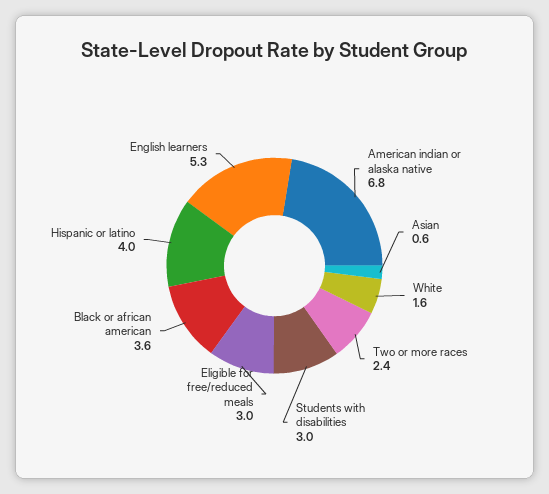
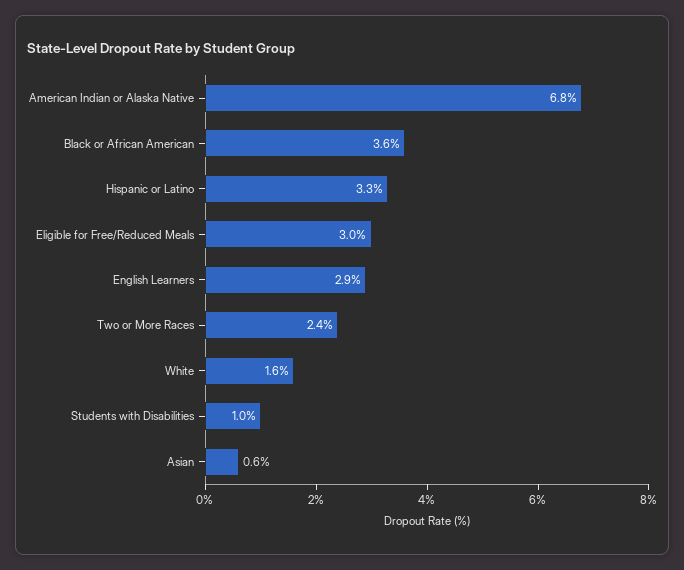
  {
    "American indian or alaska native": 6.8,
    "Asian": 0.6,
    "White": 1.6,
    "Two or more races": 2.4,
-   "Students with disabilities": 3,
+   "Students with disabilities": 1,
    "Eligible for free/reduced meals": 3,
    "Black or african american": 3.6,
-   "Hispanic or latino": 4,
+   "Hispanic or latino": 3.3,
-   "English learners": 5.3
+   "English learners": 2.9
  }

